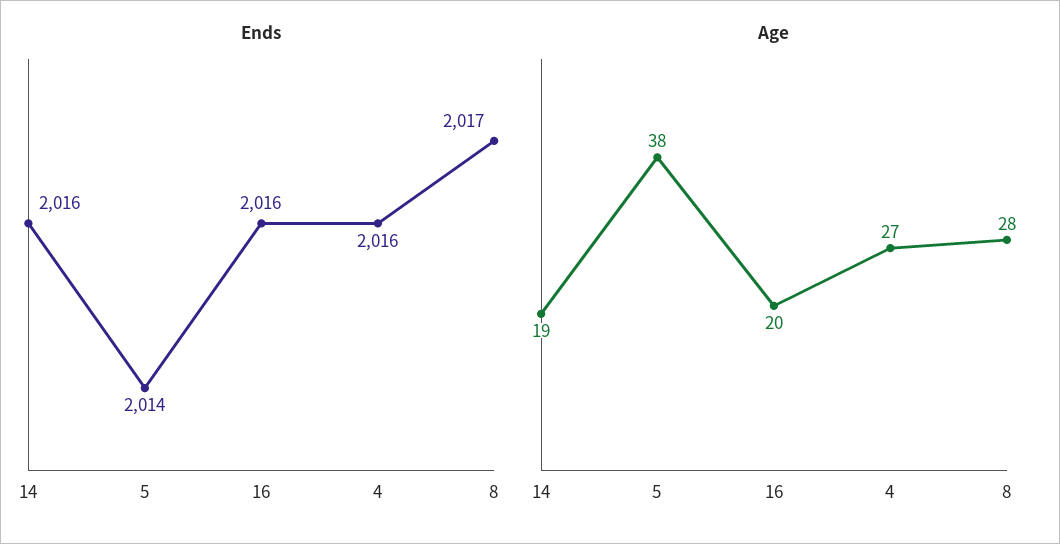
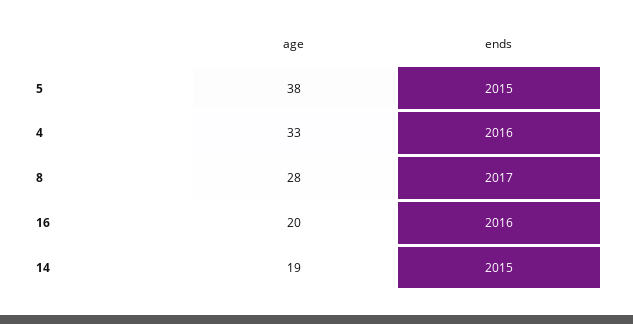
  {
    "Ends": {
-     "14": 2016,
+     "14": 2015,
-     "5": 2014,
+     "5": 2015,
      "16": 2016,
      "4": 2016,
      "8": 2017
    },
    "Age": {
      "14": 19,
      "5": 38,
      "16": 20,
-     "4": 27,
+     "4": 33,
      "8": 28
    }
  }

